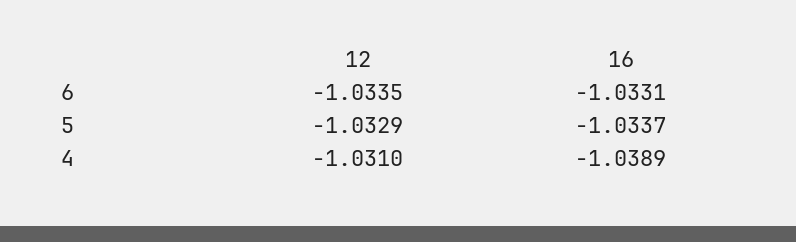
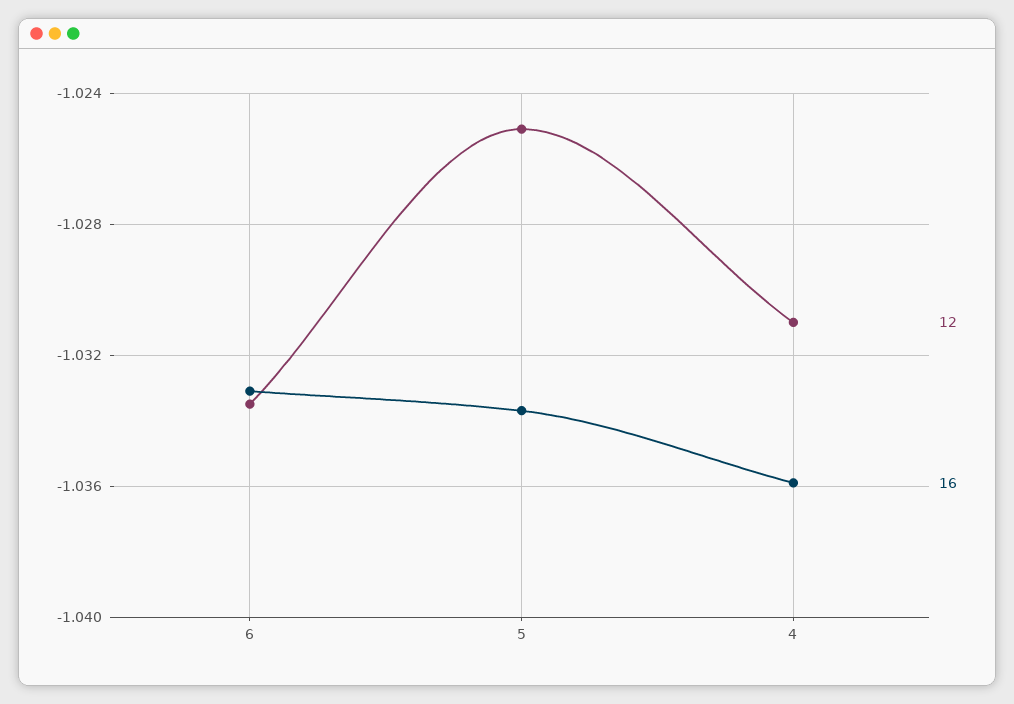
  {
    "12": {
      "6": -1.0335,
-     "5": -1.0329,
+     "5": -1.025,
      "4": -1.031
    },
    "16": {
      "6": -1.0331,
      "5": -1.0337,
-     "4": -1.0389
+     "4": -1.036
    }
  }

